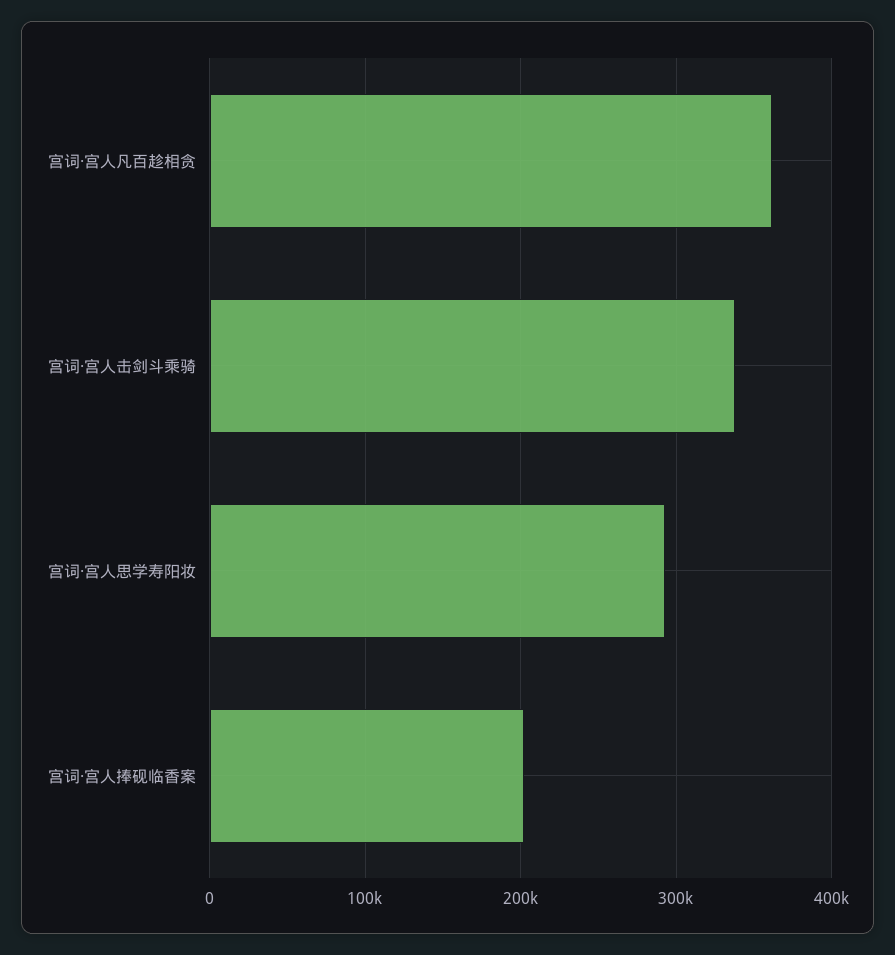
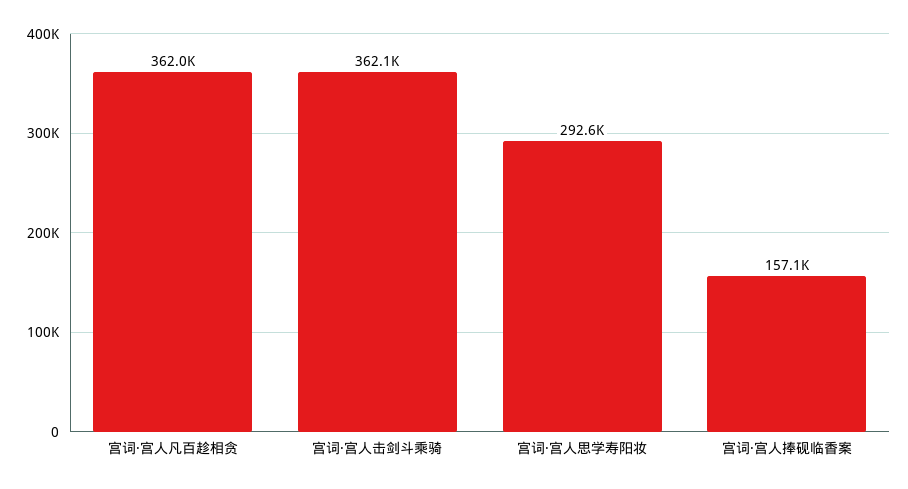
  {
    "宫词·宫人凡百趁相贪": 362000,
-   "宫词·宫人击剑斗乘骑": 340000,
+   "宫词·宫人击剑斗乘骑": 362100,
    "宫词·宫人思学寿阳妆": 292600,
-   "宫词·宫人捧砚临香案": 200000
+   "宫词·宫人捧砚临香案": 157100
  }

